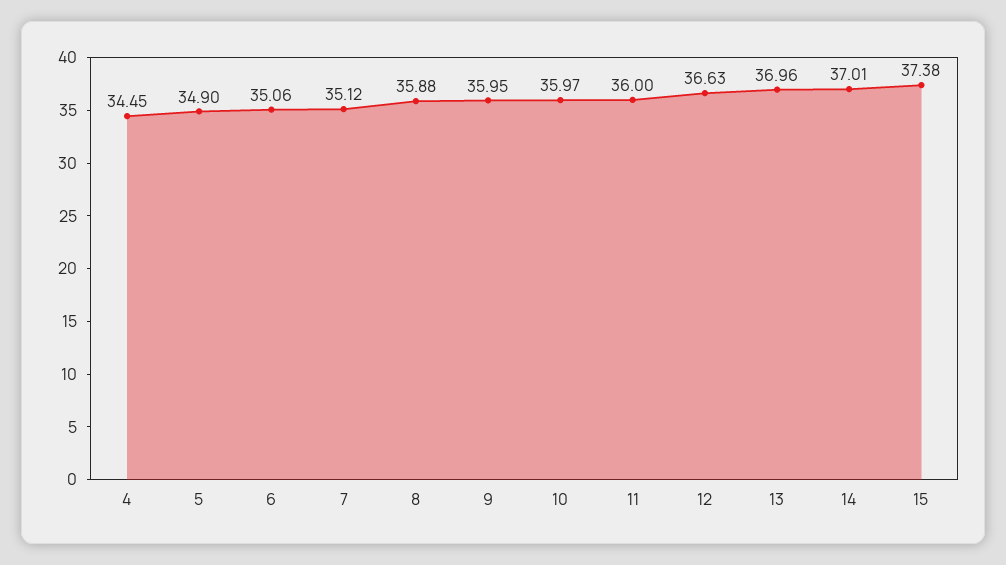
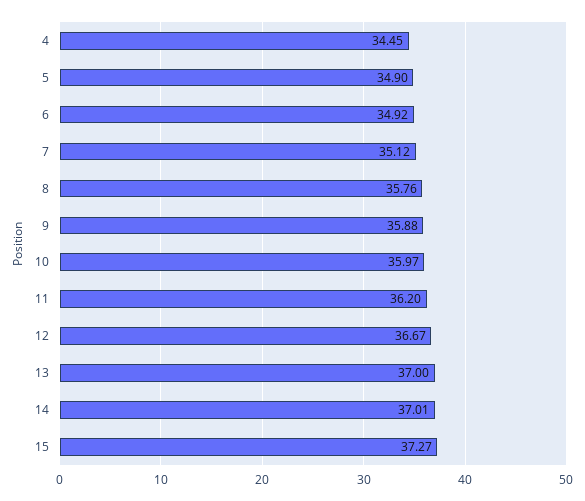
  {
    "4": 34.45,
    "5": 34.9,
-   "6": 35.06,
+   "6": 34.92,
    "7": 35.12,
-   "8": 35.88,
+   "8": 35.76,
-   "9": 35.95,
+   "9": 35.88,
    "10": 35.97,
-   "11": 36,
+   "11": 36.2,
-   "12": 36.63,
+   "12": 36.67,
-   "13": 36.96,
+   "13": 37,
    "14": 37.01,
-   "15": 37.38
+   "15": 37.27
  }

